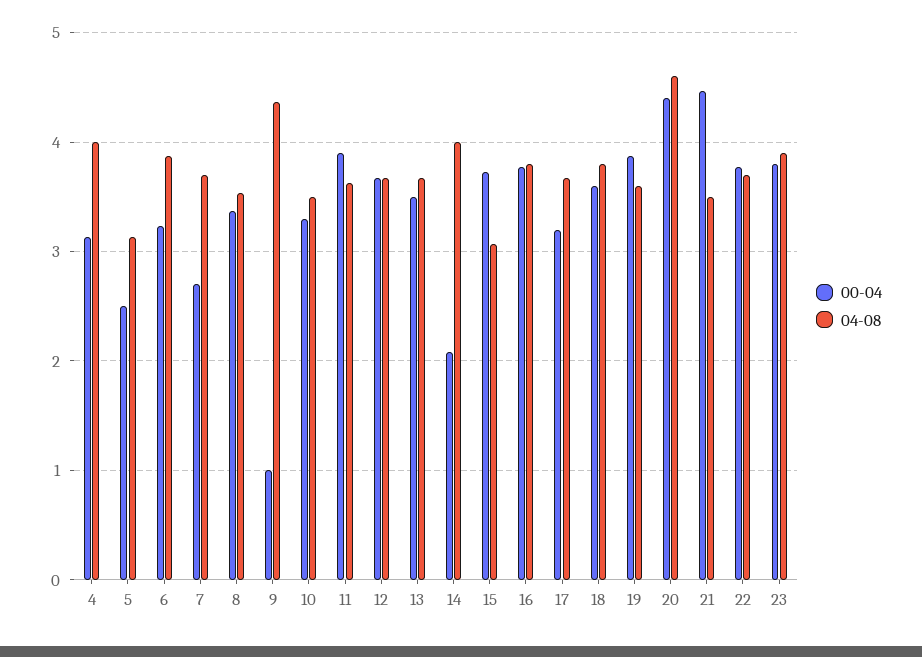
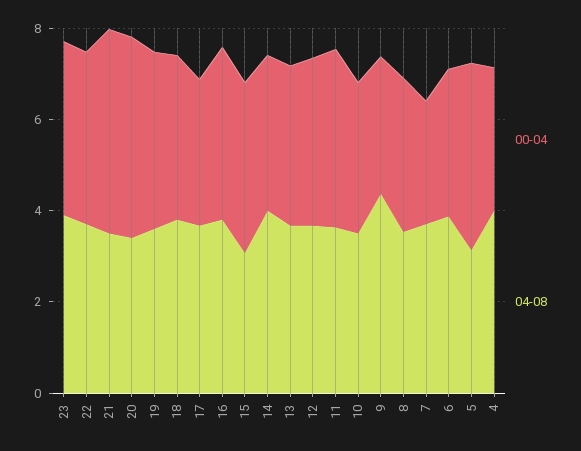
  {
    "00-04": {
      "4": 3.1,
-     "5": 2.5,
+     "5": 4,
      "6": 3.2,
      "7": 2.7,
      "8": 3.4,
-     "9": 1,
+     "9": 3,
      "10": 3.3,
      "11": 3.9,
      "12": 3.7,
      "13": 3.5,
-     "14": 2.1,
+     "14": 3.5,
      "15": 3.7,
      "16": 3.8,
      "17": 3.2,
      "18": 3.6,
      "19": 3.9,
      "20": 4.4,
      "21": 4.5,
      "22": 3.8,
      "23": 3.8
    },
    "04-08": {
      "4": 4,
      "5": 3.1,
      "6": 3.9,
      "7": 3.7,
      "8": 3.5,
      "9": 4.4,
      "10": 3.5,
      "11": 3.6,
      "12": 3.7,
      "13": 3.7,
      "14": 4,
      "15": 3.1,
      "16": 3.8,
      "17": 3.7,
      "18": 3.8,
      "19": 3.6,
-     "20": 4.6,
+     "20": 3.5,
      "21": 3.5,
      "22": 3.7,
      "23": 3.9
    }
  }

